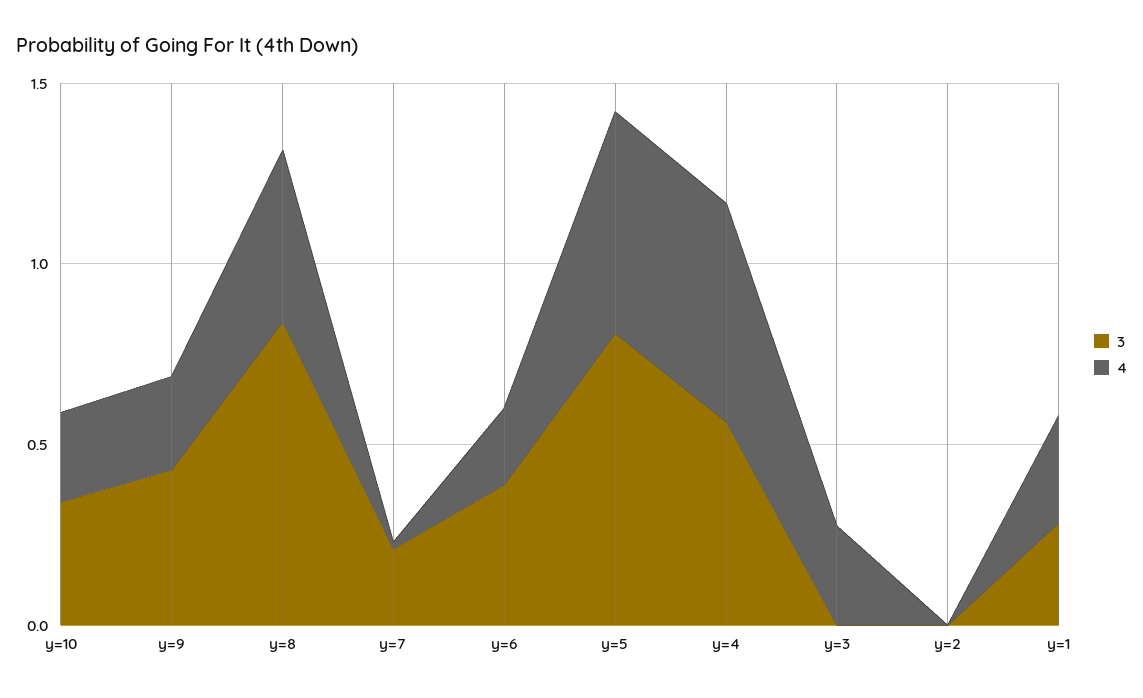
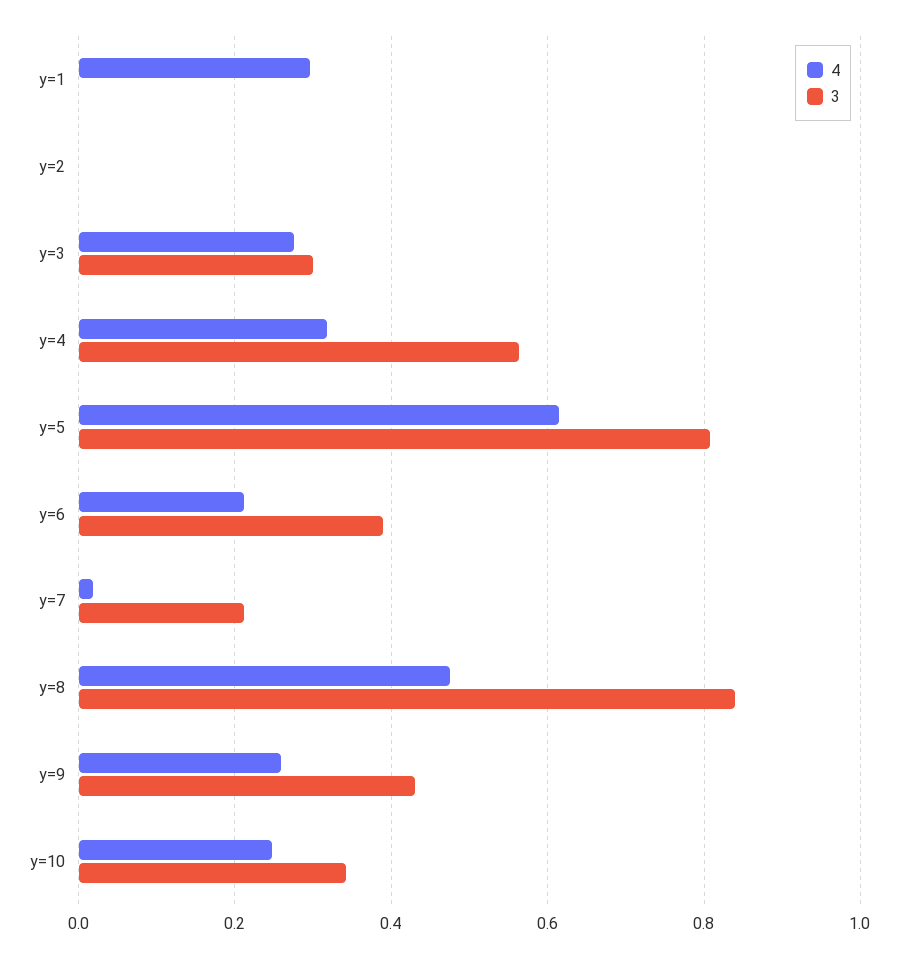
  {
    "3": {
      "y=10": 0.34,
      "y=9": 0.44,
      "y=8": 0.84,
      "y=7": 0.22,
      "y=6": 0.38,
      "y=5": 0.8,
      "y=4": 0.56,
-     "y=3": 0,
+     "y=3": 0.3,
      "y=2": 0,
-     "y=1": 0.3
+     "y=1": 0
    },
    "4": {
      "y=10": 0.24,
      "y=9": 0.26,
      "y=8": 0.48,
      "y=7": 0.02,
      "y=6": 0.22,
      "y=5": 0.62,
-     "y=4": 0.6,
+     "y=4": 0.32,
      "y=3": 0.28,
      "y=2": 0,
      "y=1": 0.3
    }
  }

